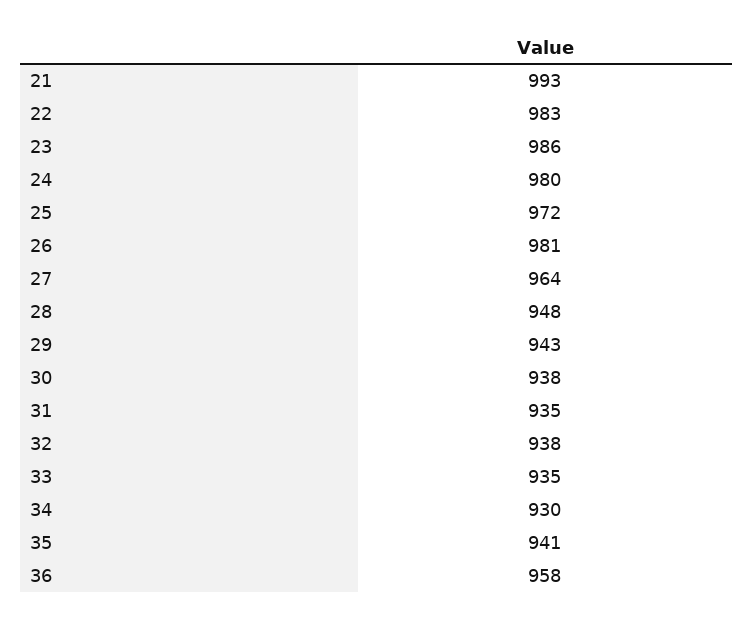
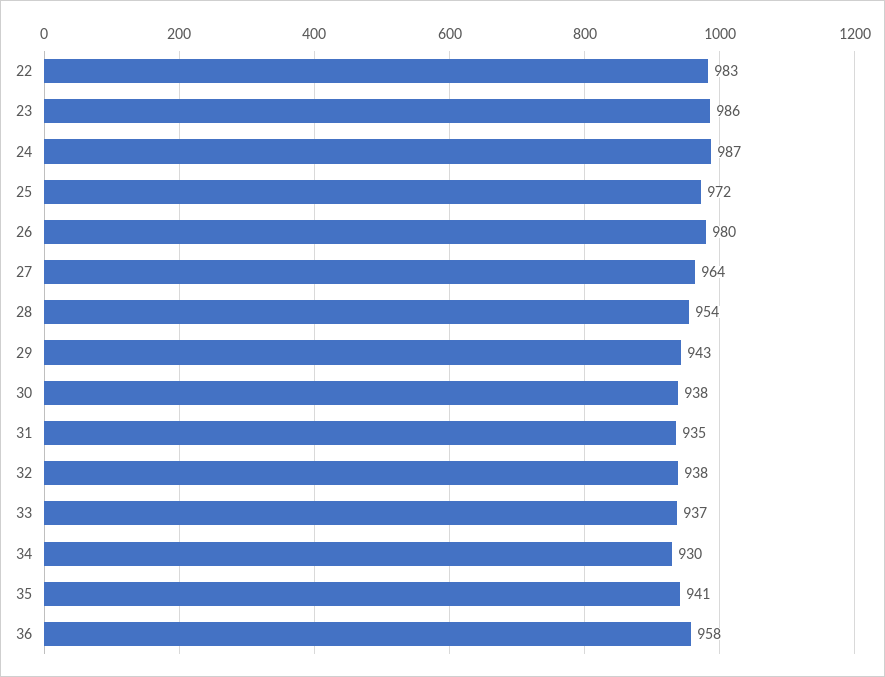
  {
-   "21": 993,
    "22": 983,
    "23": 986,
-   "24": 980,
+   "24": 987,
    "25": 972,
-   "26": 981,
+   "26": 980,
    "27": 964,
-   "28": 948,
+   "28": 954,
    "29": 943,
    "30": 938,
    "31": 935,
    "32": 938,
-   "33": 935,
+   "33": 937,
    "34": 930,
    "35": 941,
    "36": 958
  }

